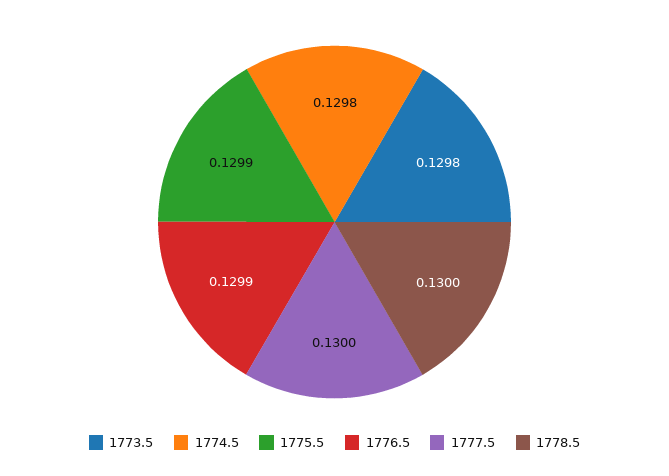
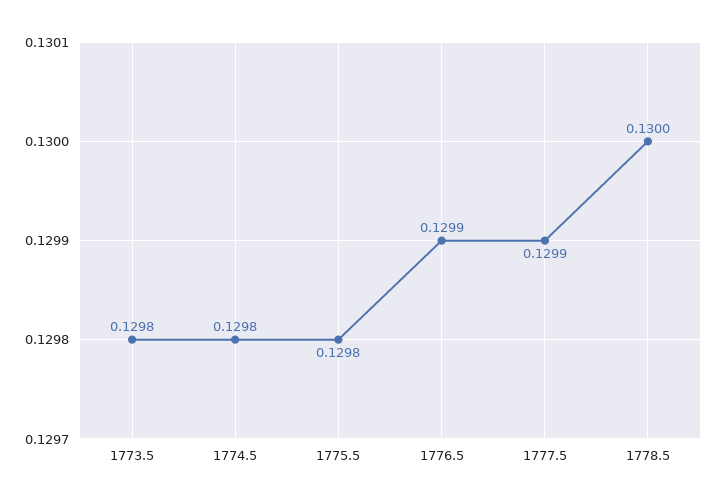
  {
    "1773.5": 0.1298,
    "1774.5": 0.1298,
-   "1775.5": 0.1299,
+   "1775.5": 0.1298,
    "1776.5": 0.1299,
-   "1777.5": 0.13,
+   "1777.5": 0.1299,
    "1778.5": 0.13
  }

